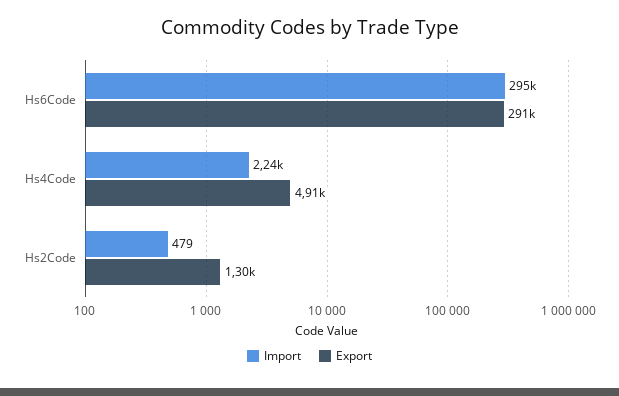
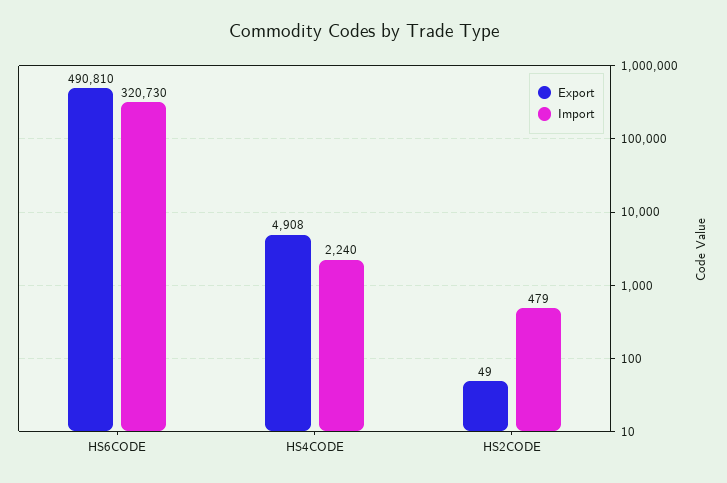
  {
    "Import": {
-     "Hs6Code": 295000,
+     "Hs6Code": 320730,
      "Hs4Code": 2240,
      "Hs2Code": 479
    },
    "Export": {
-     "Hs6Code": 291000,
+     "Hs6Code": 490810,
      "Hs4Code": 4908,
-     "Hs2Code": 1300
+     "Hs2Code": 49
    }
  }

